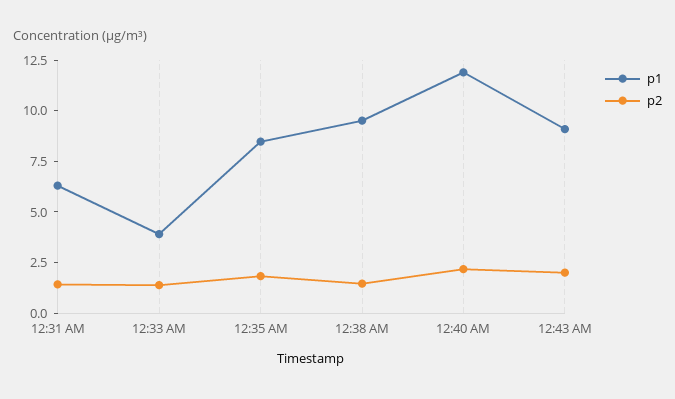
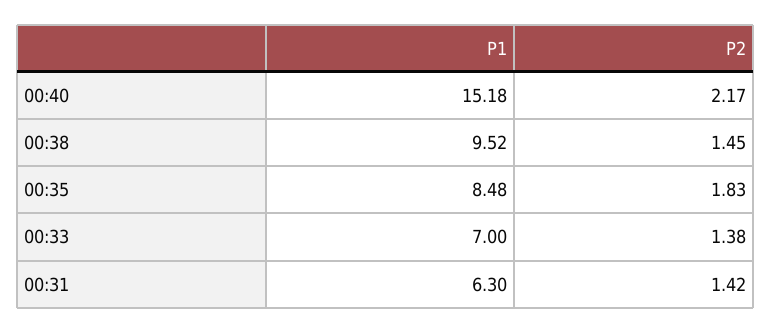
  {
    "p1": {
      "12:31 AM": 6.3,
-     "12:33 AM": 4,
+     "12:33 AM": 7,
      "12:35 AM": 8.48,
      "12:38 AM": 9.52,
-     "12:40 AM": 12,
+     "12:40 AM": 15.18
-     "12:43 AM": 9
    },
    "p2": {
      "12:31 AM": 1.42,
      "12:33 AM": 1.38,
      "12:35 AM": 1.83,
      "12:38 AM": 1.45,
-     "12:40 AM": 2.17,
+     "12:40 AM": 2.17
-     "12:43 AM": 2
    }
  }

